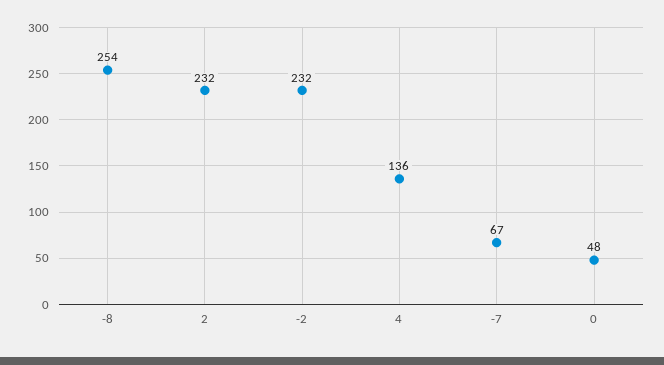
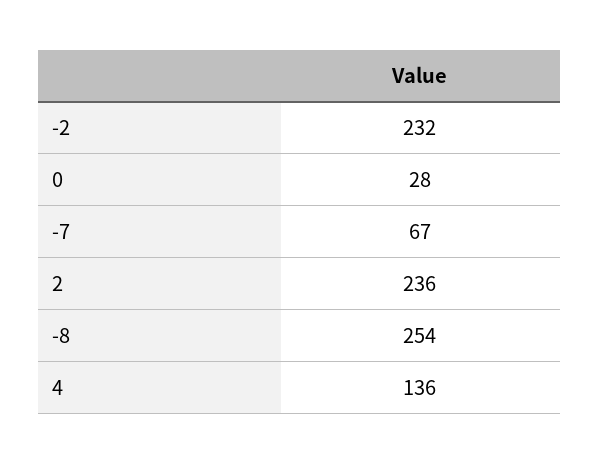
  {
    "-8": 254,
-   "2": 232,
+   "2": 236,
    "-2": 232,
    "4": 136,
    "-7": 67,
-   "0": 48
+   "0": 28
  }

